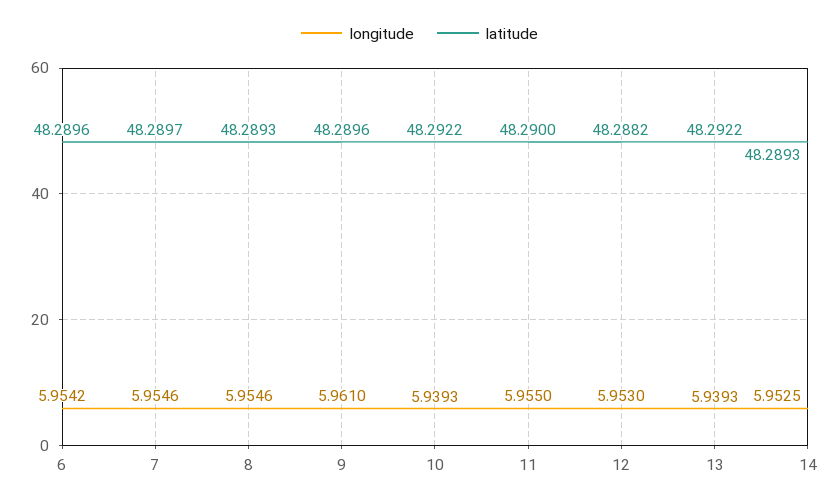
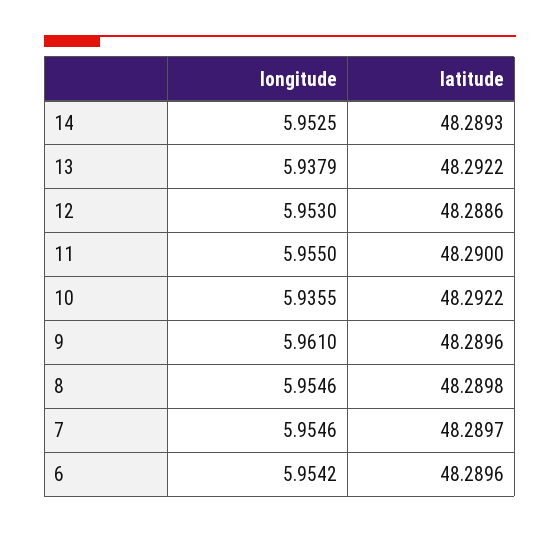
  {
    "longitude": {
      "6": 5.9542,
      "7": 5.9546,
      "8": 5.9546,
      "9": 5.961,
-     "10": 5.9393,
+     "10": 5.9355,
      "11": 5.955,
      "12": 5.953,
-     "13": 5.9393,
+     "13": 5.9379,
      "14": 5.9525
    },
    "latitude": {
      "6": 48.2896,
      "7": 48.2897,
-     "8": 48.2893,
+     "8": 48.2898,
      "9": 48.2896,
      "10": 48.2922,
      "11": 48.29,
-     "12": 48.2882,
+     "12": 48.2886,
      "13": 48.2922,
      "14": 48.2893
    }
  }

